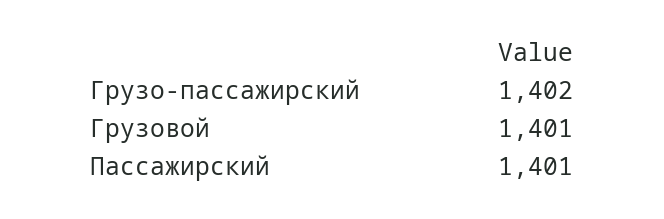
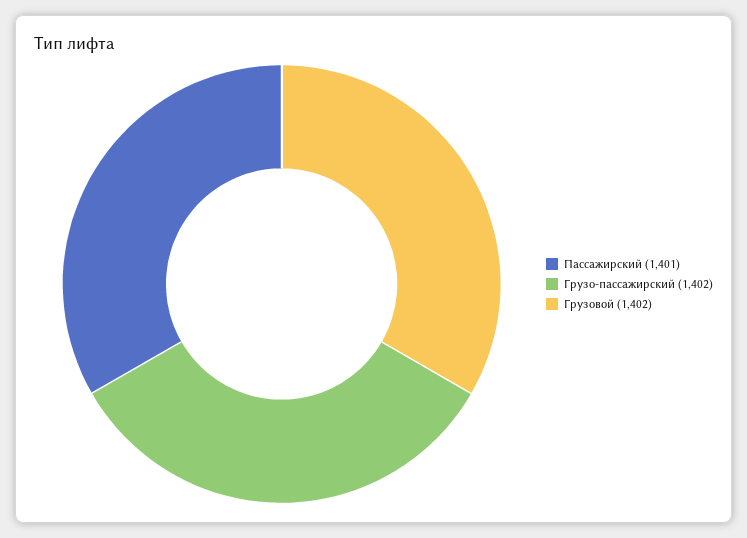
  {
    "Грузо-пассажирский": 1402,
-   "Грузовой": 1401,
+   "Грузовой": 1402,
    "Пассажирский": 1401
  }

